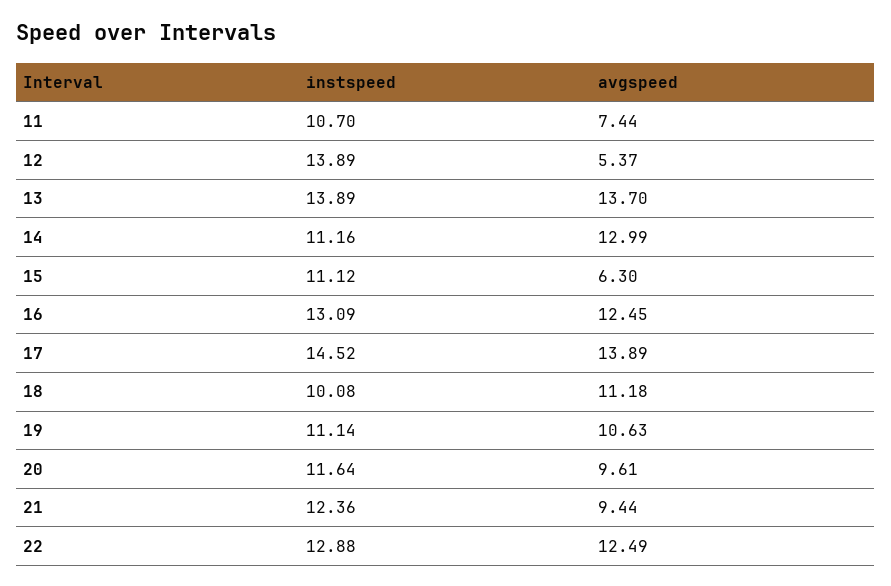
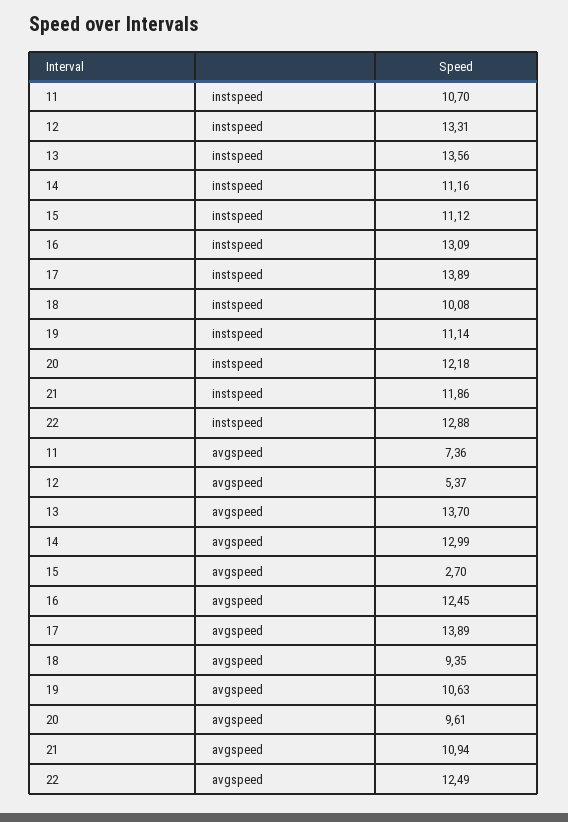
  {
    "instspeed": {
      "11": 10.7,
-     "12": 13.89,
+     "12": 13.31,
-     "13": 13.89,
+     "13": 13.56,
      "14": 11.16,
      "15": 11.12,
      "16": 13.09,
-     "17": 14.52,
+     "17": 13.89,
      "18": 10.08,
      "19": 11.14,
-     "20": 11.64,
+     "20": 12.18,
-     "21": 12.36,
+     "21": 11.86,
      "22": 12.88
    },
    "avgspeed": {
-     "11": 7.44,
+     "11": 7.36,
      "12": 5.37,
      "13": 13.7,
      "14": 12.99,
-     "15": 6.3,
+     "15": 2.7,
      "16": 12.45,
      "17": 13.89,
-     "18": 11.18,
+     "18": 9.35,
      "19": 10.63,
      "20": 9.61,
-     "21": 9.44,
+     "21": 10.94,
      "22": 12.49
    }
  }

